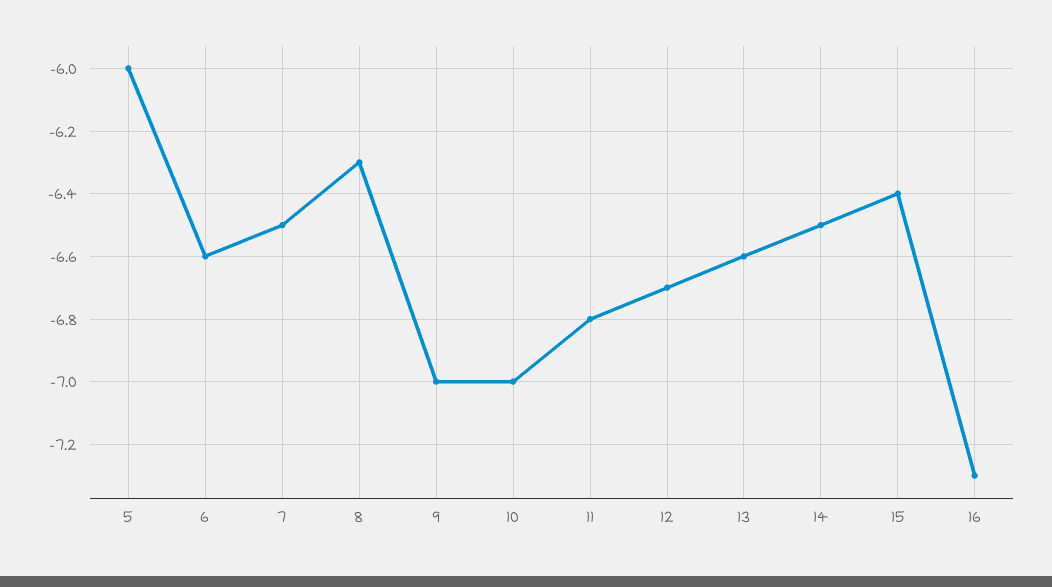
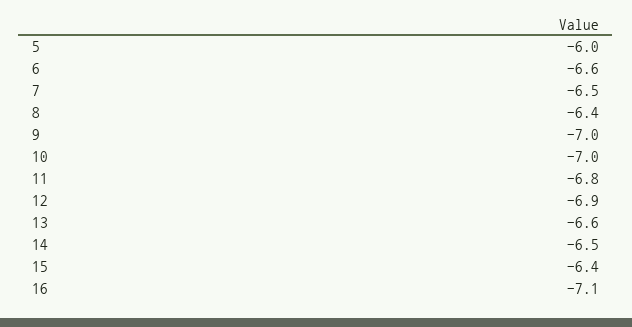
  {
    "5": -6,
    "6": -6.6,
    "7": -6.5,
-   "8": -6.3,
+   "8": -6.4,
    "9": -7,
    "10": -7,
    "11": -6.8,
-   "12": -6.7,
+   "12": -6.9,
    "13": -6.6,
    "14": -6.5,
    "15": -6.4,
-   "16": -7.3
+   "16": -7.1
  }

